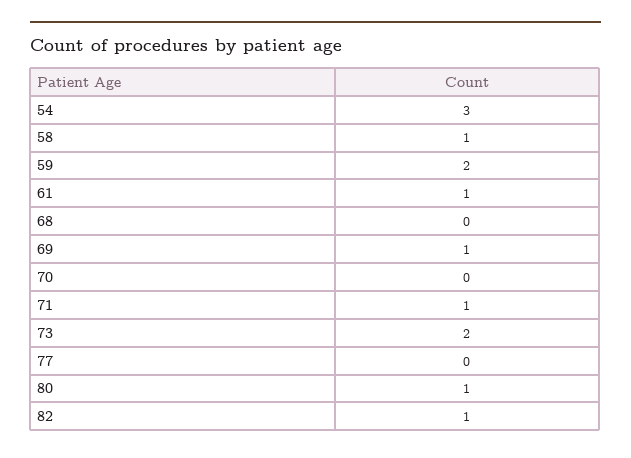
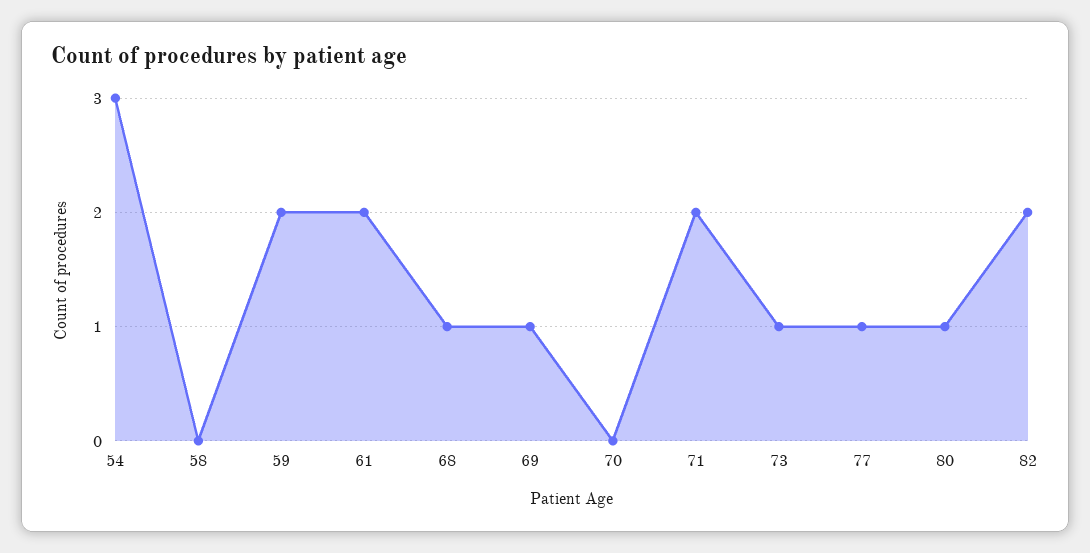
  {
    "54": 3,
-   "58": 1,
+   "58": 0,
    "59": 2,
-   "61": 1,
+   "61": 2,
-   "68": 0,
+   "68": 1,
    "69": 1,
    "70": 0,
-   "71": 1,
+   "71": 2,
-   "73": 2,
+   "73": 1,
-   "77": 0,
+   "77": 1,
    "80": 1,
-   "82": 1
+   "82": 2
  }

